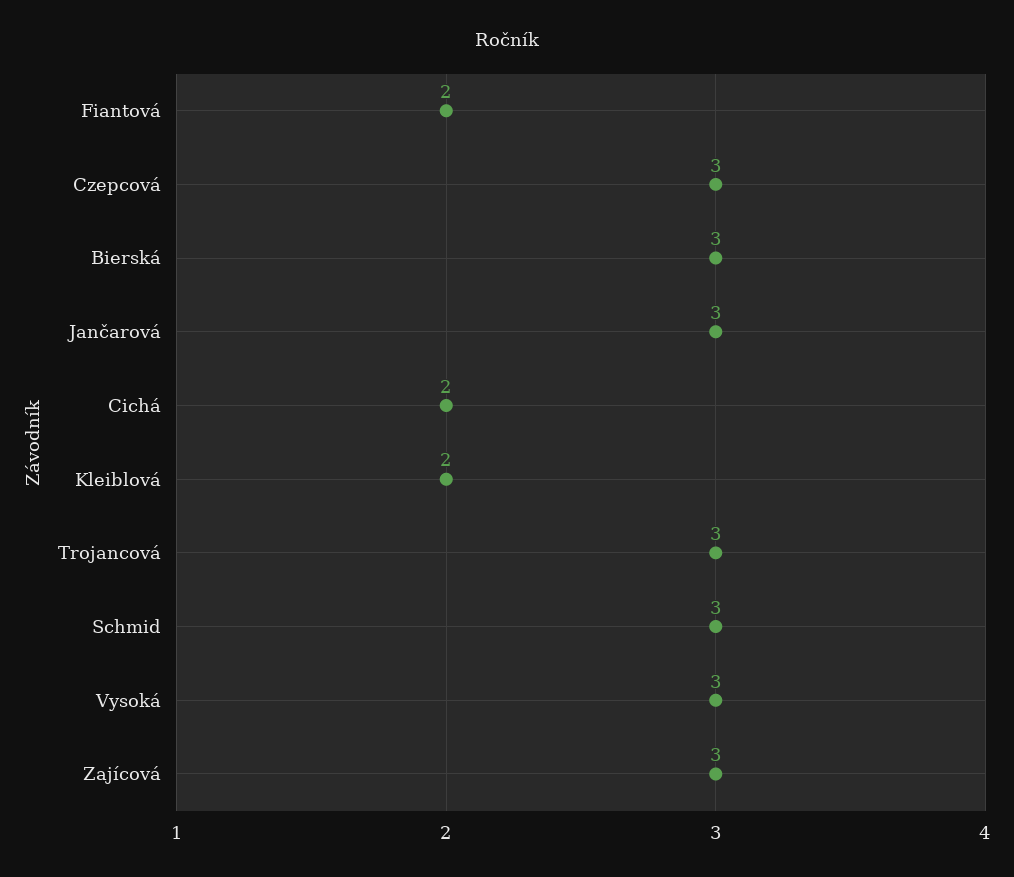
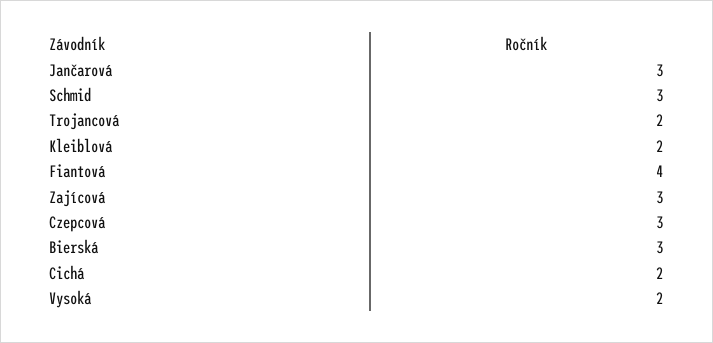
  {
-   "Fiantová": 2,
+   "Fiantová": 4,
    "Czepcová": 3,
    "Bierská": 3,
    "Jančarová": 3,
    "Cichá": 2,
    "Kleiblová": 2,
-   "Trojancová": 3,
+   "Trojancová": 2,
    "Schmid": 3,
-   "Vysoká": 3,
+   "Vysoká": 2,
    "Zajícová": 3
  }

